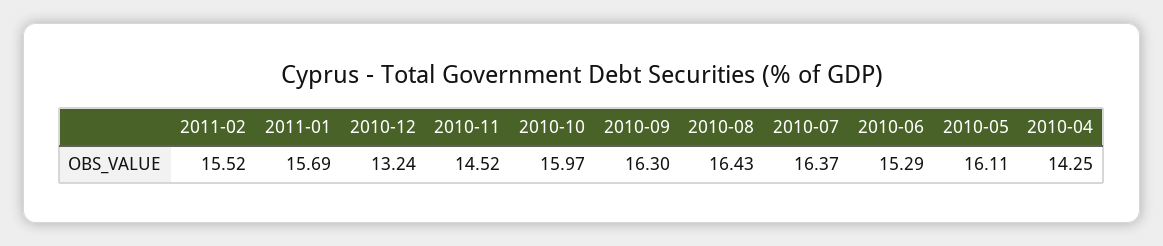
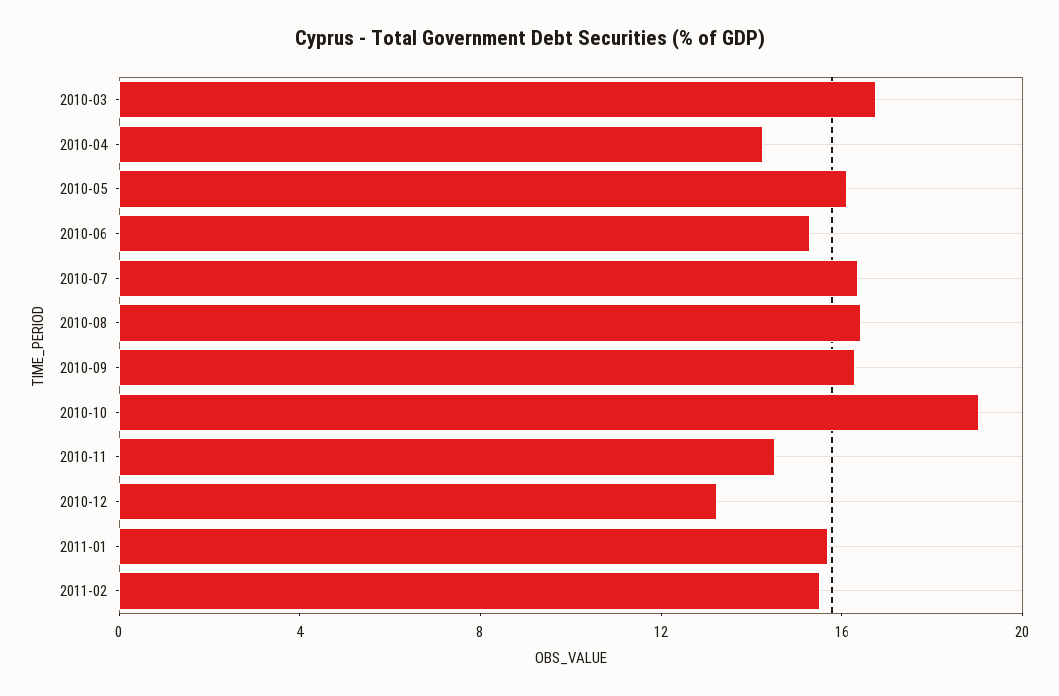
  {
    "2011-02": 15.52,
    "2011-01": 15.69,
    "2010-12": 13.24,
    "2010-11": 14.52,
-   "2010-10": 15.97,
+   "2010-10": 19,
    "2010-09": 16.3,
    "2010-08": 16.43,
    "2010-07": 16.37,
    "2010-06": 15.29,
    "2010-05": 16.11,
-   "2010-04": 14.25
+   "2010-04": 14.25,
+   "2010-03": 17
  }

